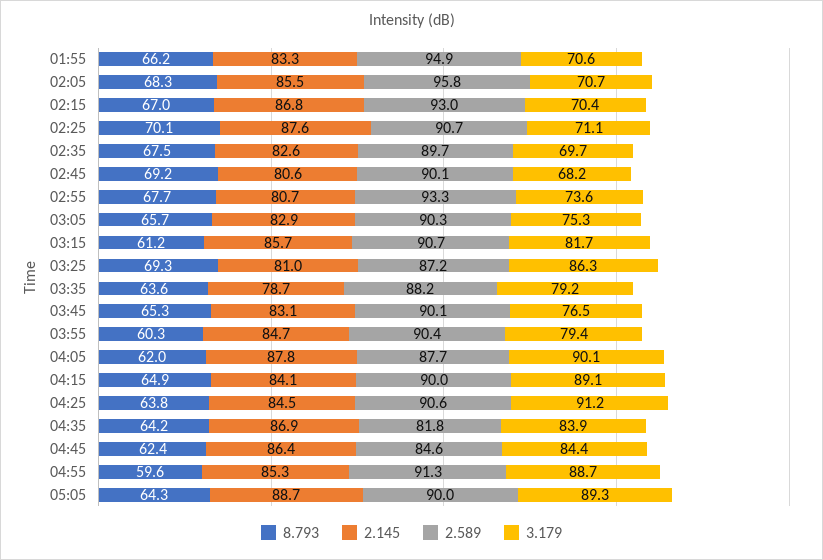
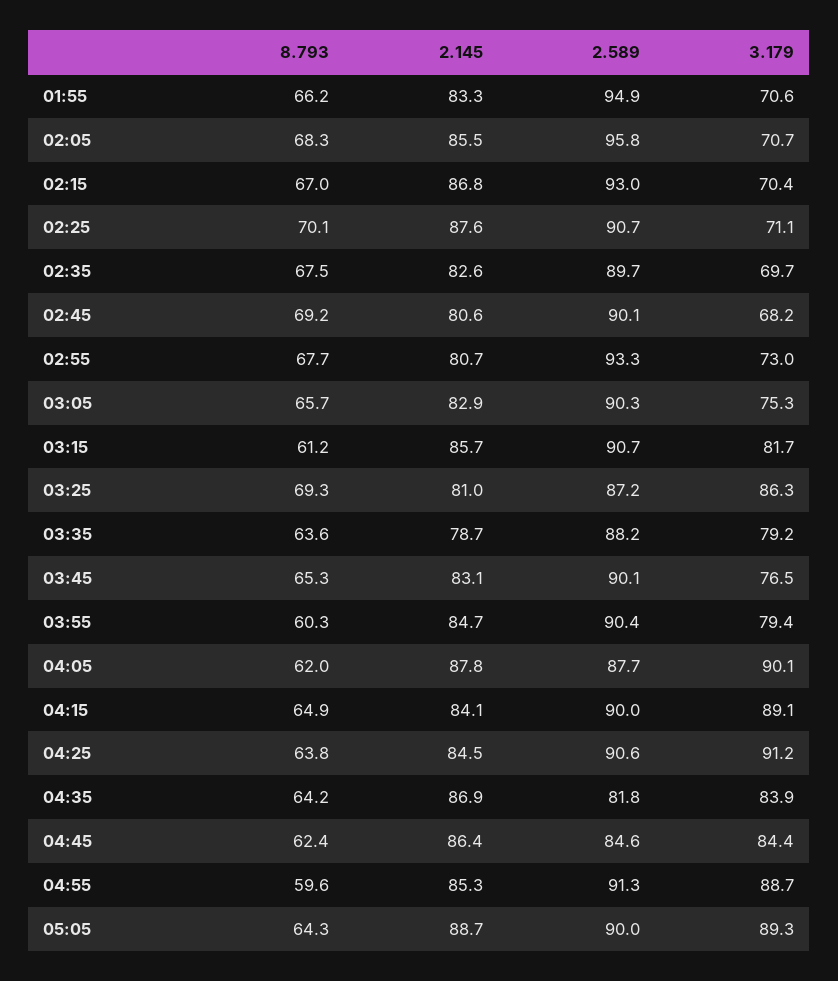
  {
    "8.793": {
      "01:55": 66.2,
      "02:05": 68.3,
      "02:15": 67,
      "02:25": 70.1,
      "02:35": 67.5,
      "02:45": 69.2,
      "02:55": 67.7,
      "03:05": 65.7,
      "03:15": 61.2,
      "03:25": 69.3,
      "03:35": 63.6,
      "03:45": 65.3,
      "03:55": 60.3,
      "04:05": 62,
      "04:15": 64.9,
      "04:25": 63.8,
      "04:35": 64.2,
      "04:45": 62.4,
      "04:55": 59.6,
      "05:05": 64.3
    },
    "2.145": {
      "01:55": 83.3,
      "02:05": 85.5,
      "02:15": 86.8,
      "02:25": 87.6,
      "02:35": 82.6,
      "02:45": 80.6,
      "02:55": 80.7,
      "03:05": 82.9,
      "03:15": 85.7,
      "03:25": 81,
      "03:35": 78.7,
      "03:45": 83.1,
      "03:55": 84.7,
      "04:05": 87.8,
      "04:15": 84.1,
      "04:25": 84.5,
      "04:35": 86.9,
      "04:45": 86.4,
      "04:55": 85.3,
      "05:05": 88.7
    },
    "2.589": {
      "01:55": 94.9,
      "02:05": 95.8,
      "02:15": 93,
      "02:25": 90.7,
      "02:35": 89.7,
      "02:45": 90.1,
      "02:55": 93.3,
      "03:05": 90.3,
      "03:15": 90.7,
      "03:25": 87.2,
      "03:35": 88.2,
      "03:45": 90.1,
      "03:55": 90.4,
      "04:05": 87.7,
      "04:15": 90,
      "04:25": 90.6,
      "04:35": 81.8,
      "04:45": 84.6,
      "04:55": 91.3,
      "05:05": 90
    },
    "3.179": {
      "01:55": 70.6,
      "02:05": 70.7,
      "02:15": 70.4,
      "02:25": 71.1,
      "02:35": 69.7,
      "02:45": 68.2,
-     "02:55": 73.6,
+     "02:55": 73,
      "03:05": 75.3,
      "03:15": 81.7,
      "03:25": 86.3,
      "03:35": 79.2,
      "03:45": 76.5,
      "03:55": 79.4,
      "04:05": 90.1,
      "04:15": 89.1,
      "04:25": 91.2,
      "04:35": 83.9,
      "04:45": 84.4,
      "04:55": 88.7,
      "05:05": 89.3
    }
  }

